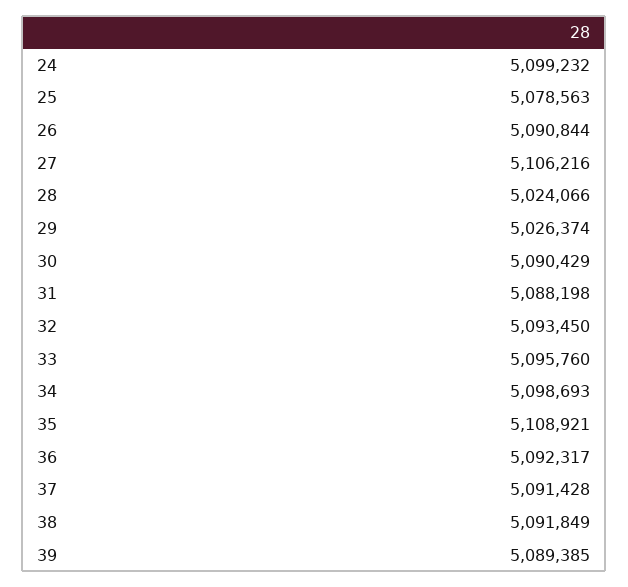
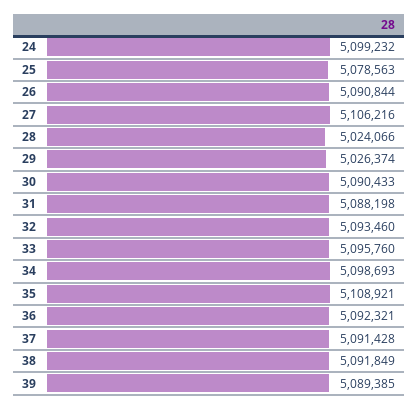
  {
    "24": 5099232,
    "25": 5078563,
    "26": 5090844,
    "27": 5106216,
    "28": 5024066,
    "29": 5026374,
-   "30": 5090429,
+   "30": 5090433,
    "31": 5088198,
-   "32": 5093450,
+   "32": 5093460,
    "33": 5095760,
    "34": 5098693,
    "35": 5108921,
-   "36": 5092317,
+   "36": 5092321,
    "37": 5091428,
    "38": 5091849,
    "39": 5089385
  }

